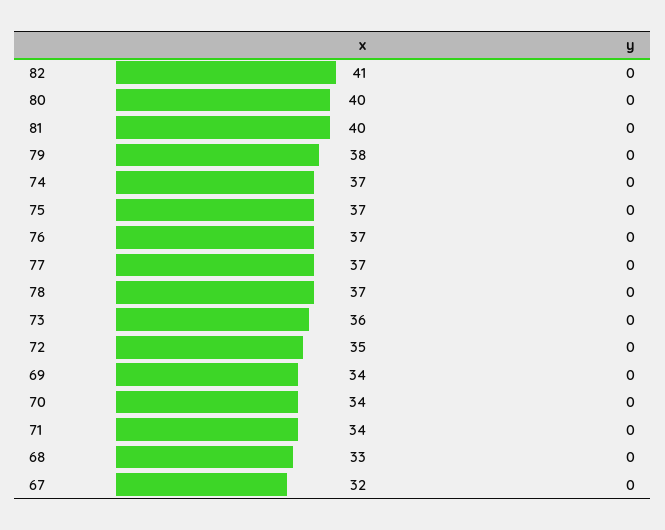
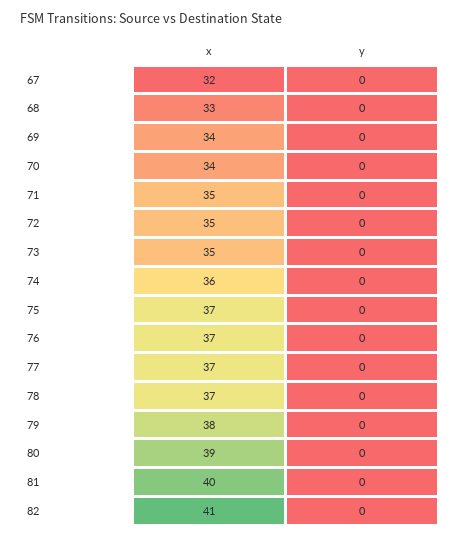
  {
    "x": {
      "82": 41,
-     "80": 40,
+     "80": 39,
      "81": 40,
      "79": 38,
-     "74": 37,
+     "74": 36,
      "75": 37,
      "76": 37,
      "77": 37,
      "78": 37,
-     "73": 36,
+     "73": 35,
      "72": 35,
      "69": 34,
      "70": 34,
-     "71": 34,
+     "71": 35,
      "68": 33,
      "67": 32
    },
    "y": {
      "82": 0,
      "80": 0,
      "81": 0,
      "79": 0,
      "74": 0,
      "75": 0,
      "76": 0,
      "77": 0,
      "78": 0,
      "73": 0,
      "72": 0,
      "69": 0,
      "70": 0,
      "71": 0,
      "68": 0,
      "67": 0
    }
  }

